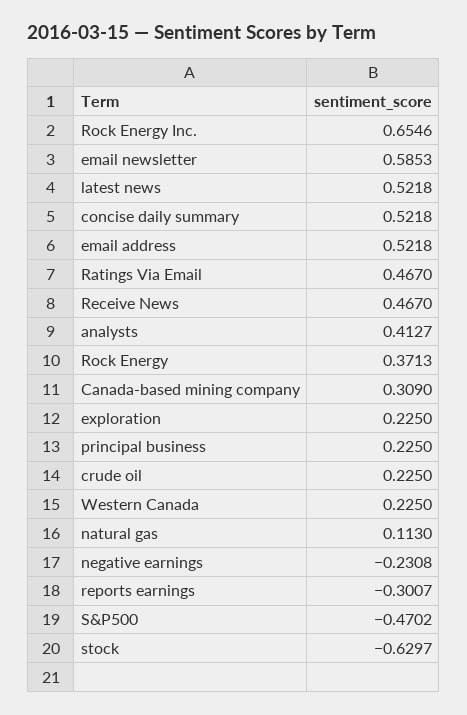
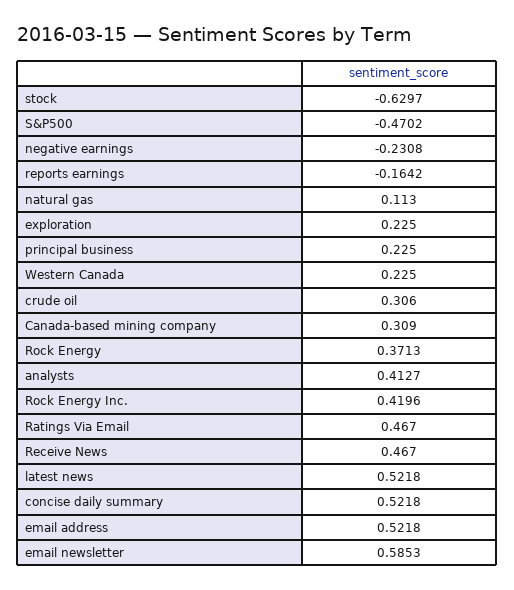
  {
-   "Rock Energy Inc.": 0.6546,
+   "Rock Energy Inc.": 0.4196,
    "email newsletter": 0.5853,
    "latest news": 0.5218,
    "concise daily summary": 0.5218,
    "email address": 0.5218,
    "Ratings Via Email": 0.467,
    "Receive News": 0.467,
    "analysts": 0.4127,
    "Rock Energy": 0.3713,
    "Canada-based mining company": 0.309,
    "exploration": 0.225,
    "principal business": 0.225,
-   "crude oil": 0.225,
+   "crude oil": 0.306,
    "Western Canada": 0.225,
    "natural gas": 0.113,
    "negative earnings": -0.2308,
-   "reports earnings": -0.3007,
+   "reports earnings": -0.1642,
    "S&P500": -0.4702,
    "stock": -0.6297
  }

